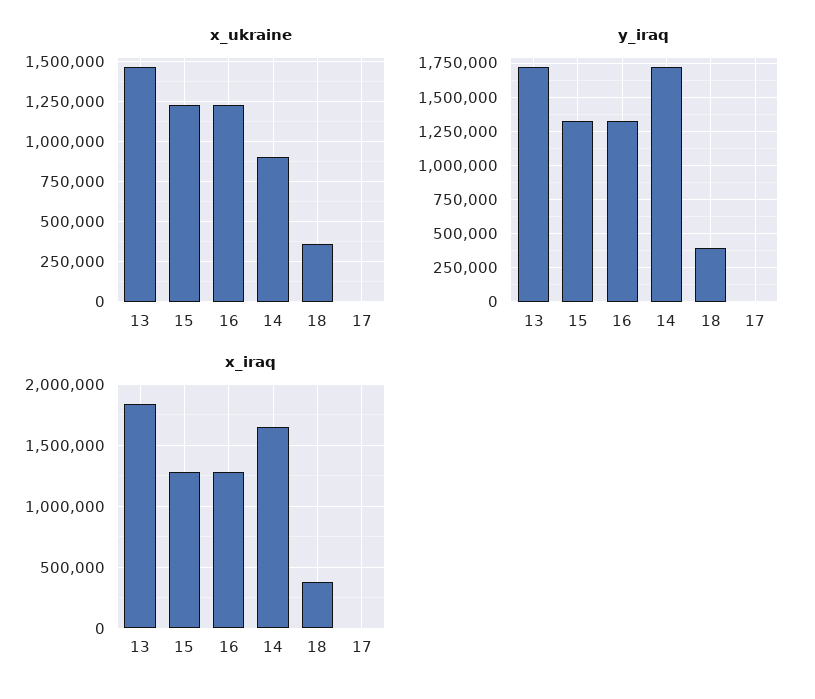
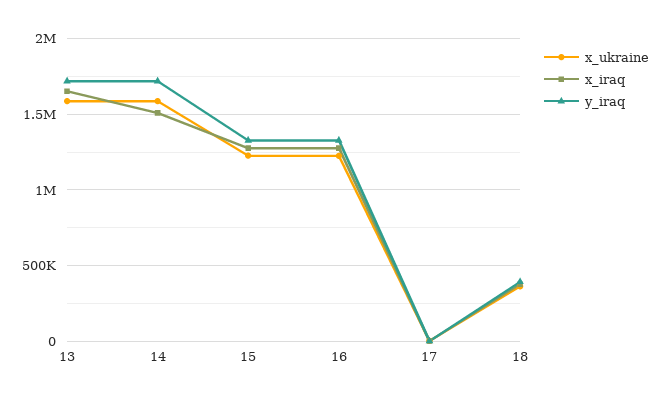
  {
    "x_ukraine": {
-     "13": 1450000,
+     "13": 1600000,
      "15": 1250000,
      "16": 1250000,
-     "14": 900000,
+     "14": 1600000,
      "18": 350000,
      "17": 0
    },
    "y_iraq": {
      "13": 1700000,
      "15": 1350000,
      "16": 1350000,
      "14": 1700000,
      "18": 400000,
      "17": 0
    },
    "x_iraq": {
-     "13": 1850000,
+     "13": 1650000,
      "15": 1300000,
      "16": 1300000,
-     "14": 1650000,
+     "14": 1500000,
      "18": 400000,
      "17": 0
    }
  }

